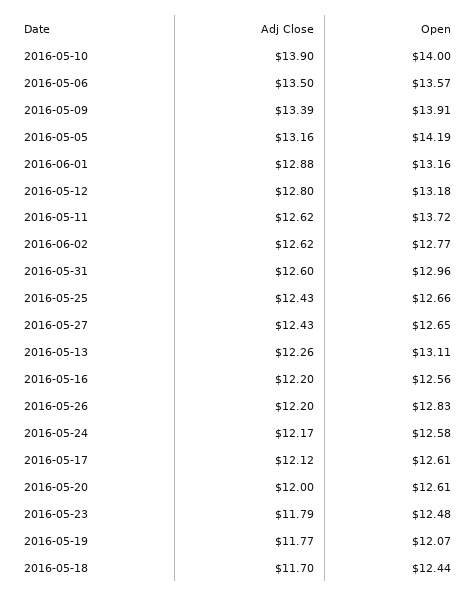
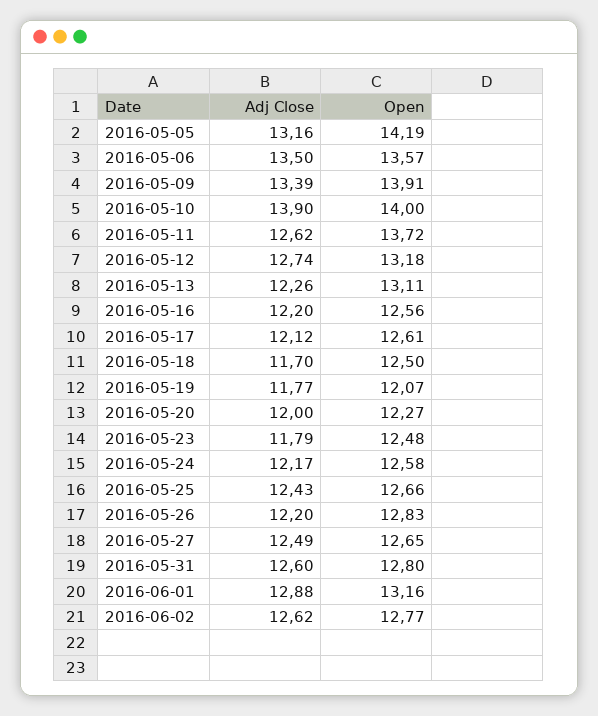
  {
    "Adj Close": {
      "2016-05-10": 13.9,
      "2016-05-06": 13.5,
      "2016-05-09": 13.39,
      "2016-05-05": 13.16,
      "2016-06-01": 12.88,
-     "2016-05-12": 12.8,
+     "2016-05-12": 12.74,
      "2016-05-11": 12.62,
      "2016-06-02": 12.62,
      "2016-05-31": 12.6,
      "2016-05-25": 12.43,
-     "2016-05-27": 12.43,
+     "2016-05-27": 12.49,
      "2016-05-13": 12.26,
      "2016-05-16": 12.2,
      "2016-05-26": 12.2,
      "2016-05-24": 12.17,
      "2016-05-17": 12.12,
      "2016-05-20": 12,
      "2016-05-23": 11.79,
      "2016-05-19": 11.77,
      "2016-05-18": 11.7
    },
    "Open": {
      "2016-05-10": 14,
      "2016-05-06": 13.57,
      "2016-05-09": 13.91,
      "2016-05-05": 14.19,
      "2016-06-01": 13.16,
      "2016-05-12": 13.18,
      "2016-05-11": 13.72,
      "2016-06-02": 12.77,
-     "2016-05-31": 12.96,
+     "2016-05-31": 12.8,
      "2016-05-25": 12.66,
      "2016-05-27": 12.65,
      "2016-05-13": 13.11,
      "2016-05-16": 12.56,
      "2016-05-26": 12.83,
      "2016-05-24": 12.58,
      "2016-05-17": 12.61,
-     "2016-05-20": 12.61,
+     "2016-05-20": 12.27,
      "2016-05-23": 12.48,
      "2016-05-19": 12.07,
-     "2016-05-18": 12.44
+     "2016-05-18": 12.5
    }
  }

